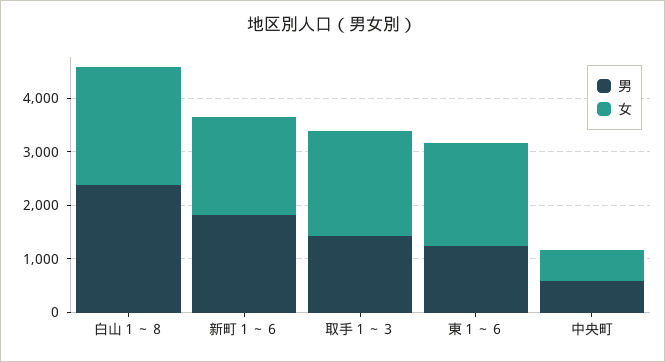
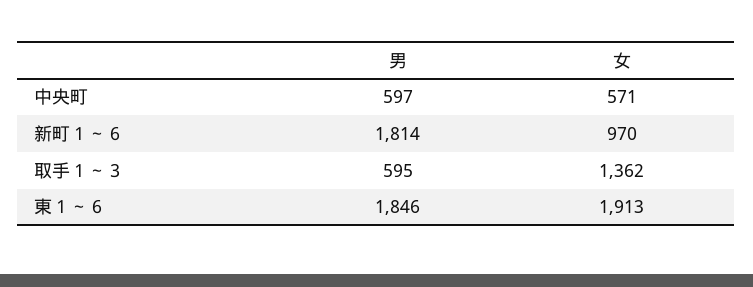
  {
    "男": {
-     "白山１～８": 2400,
      "新町１～６": 1814,
-     "取手１～３": 1400,
+     "取手１～３": 595,
-     "東１～６": 1200,
+     "東１～６": 1846,
      "中央町": 597
    },
    "女": {
-     "白山１～８": 2200,
-     "新町１～６": 1800,
+     "新町１～６": 970,
-     "取手１～３": 2000,
+     "取手１～３": 1362,
      "東１～６": 1913,
      "中央町": 571
    }
  }

